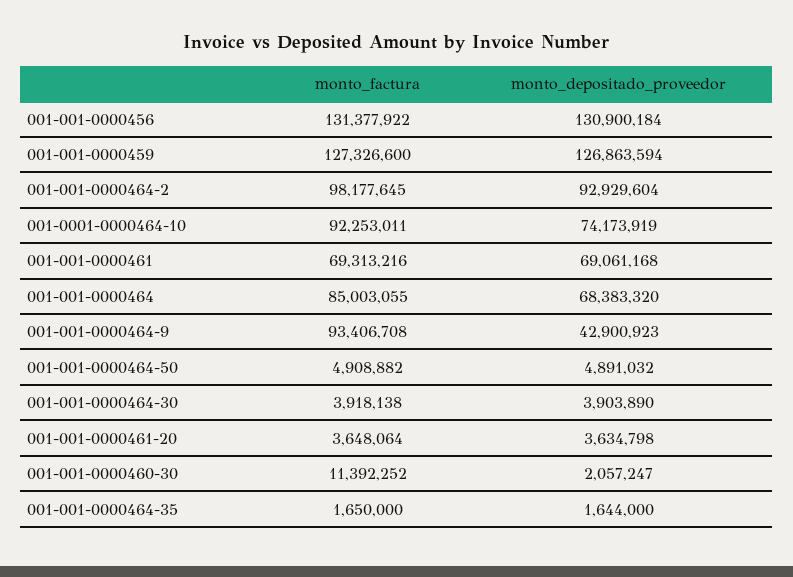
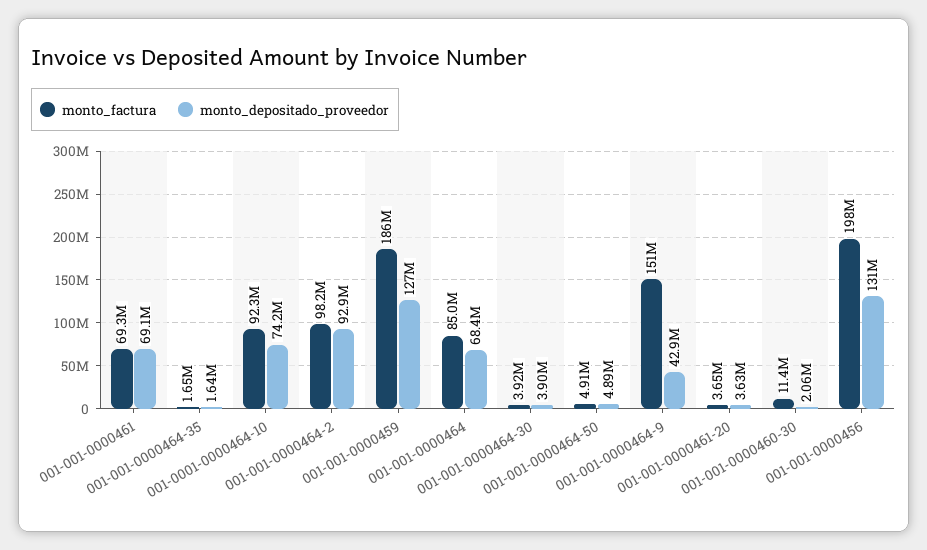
  {
    "monto_factura": {
-     "001-001-0000456": 131377922,
+     "001-001-0000456": 198000000,
-     "001-001-0000459": 127326600,
+     "001-001-0000459": 186000000,
      "001-001-0000464-2": 98177645,
      "001-0001-0000464-10": 92253011,
      "001-001-0000461": 69313216,
      "001-001-0000464": 85003055,
-     "001-001-0000464-9": 93406708,
+     "001-001-0000464-9": 151000000,
      "001-001-0000464-50": 4908882,
      "001-001-0000464-30": 3918138,
      "001-001-0000461-20": 3648064,
      "001-001-0000460-30": 11392252,
      "001-001-0000464-35": 1650000
    },
    "monto_depositado_proveedor": {
      "001-001-0000456": 130900184,
      "001-001-0000459": 126863594,
      "001-001-0000464-2": 92929604,
      "001-0001-0000464-10": 74173919,
      "001-001-0000461": 69061168,
      "001-001-0000464": 68383320,
      "001-001-0000464-9": 42900923,
      "001-001-0000464-50": 4891032,
      "001-001-0000464-30": 3903890,
      "001-001-0000461-20": 3634798,
      "001-001-0000460-30": 2057247,
      "001-001-0000464-35": 1644000
    }
  }

